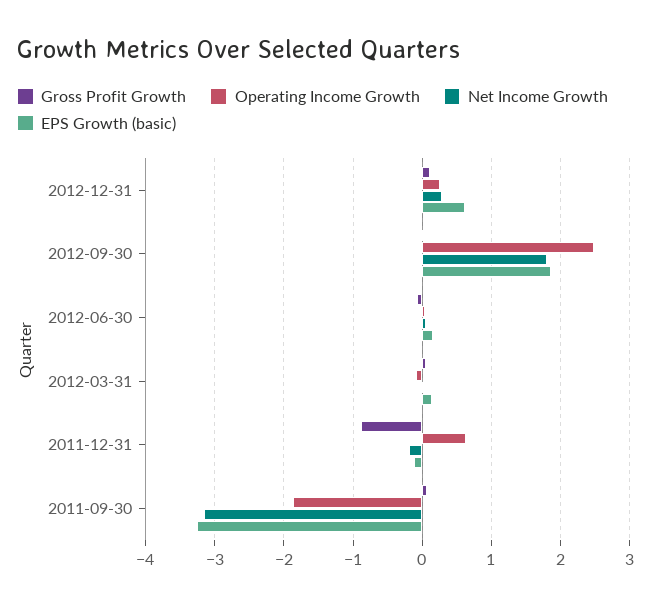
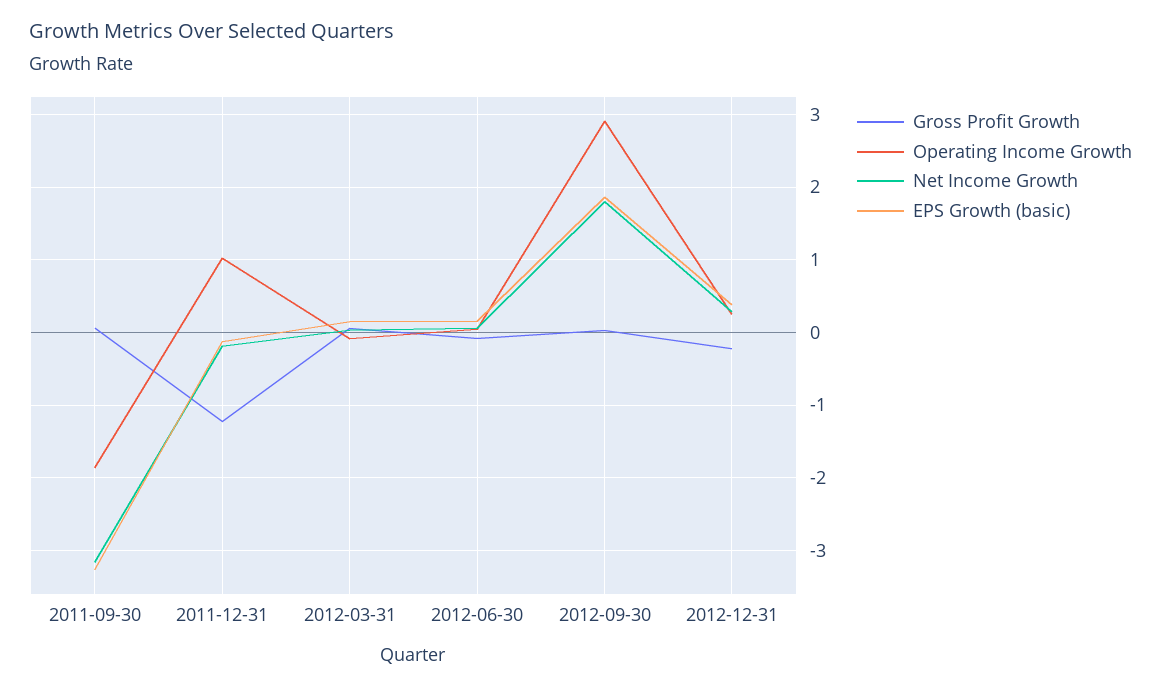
  {
    "Gross Profit Growth": {
-     "2012-12-31": 0.1,
+     "2012-12-31": -0.2,
      "2012-09-30": 0,
      "2012-06-30": -0.1,
      "2012-03-31": 0.1,
-     "2011-12-31": -0.9,
+     "2011-12-31": -1.2,
      "2011-09-30": 0.1
    },
    "Operating Income Growth": {
      "2012-12-31": 0.3,
-     "2012-09-30": 2.5,
+     "2012-09-30": 2.9,
      "2012-06-30": 0,
      "2012-03-31": -0.1,
-     "2011-12-31": 0.6,
+     "2011-12-31": 1,
      "2011-09-30": -1.9
    },
    "Net Income Growth": {
      "2012-12-31": 0.3,
      "2012-09-30": 1.8,
      "2012-06-30": 0.1,
      "2012-03-31": 0,
      "2011-12-31": -0.2,
      "2011-09-30": -3.2
    },
    "EPS Growth (basic)": {
-     "2012-12-31": 0.6,
+     "2012-12-31": 0.4,
      "2012-09-30": 1.9,
      "2012-06-30": 0.2,
      "2012-03-31": 0.1,
      "2011-12-31": -0.1,
      "2011-09-30": -3.3
    }
  }

